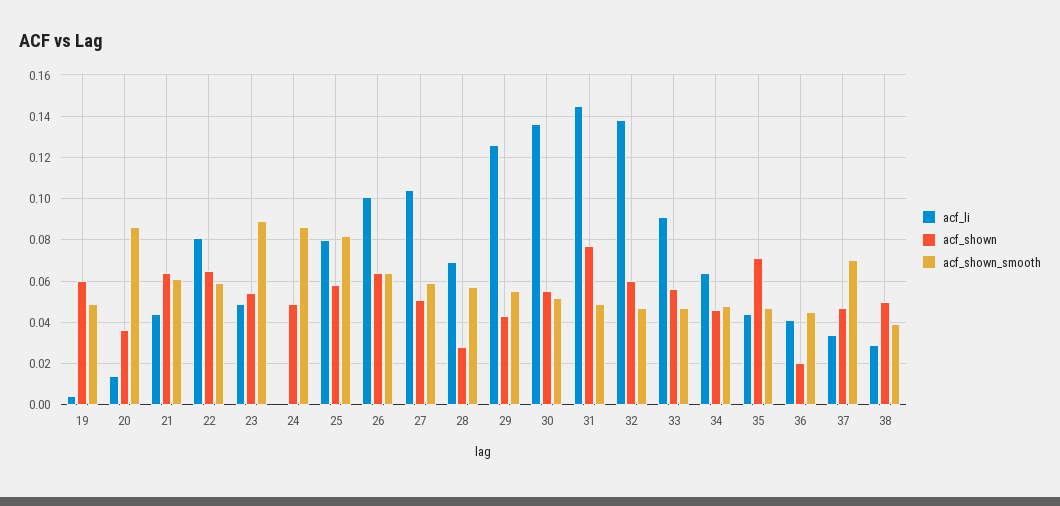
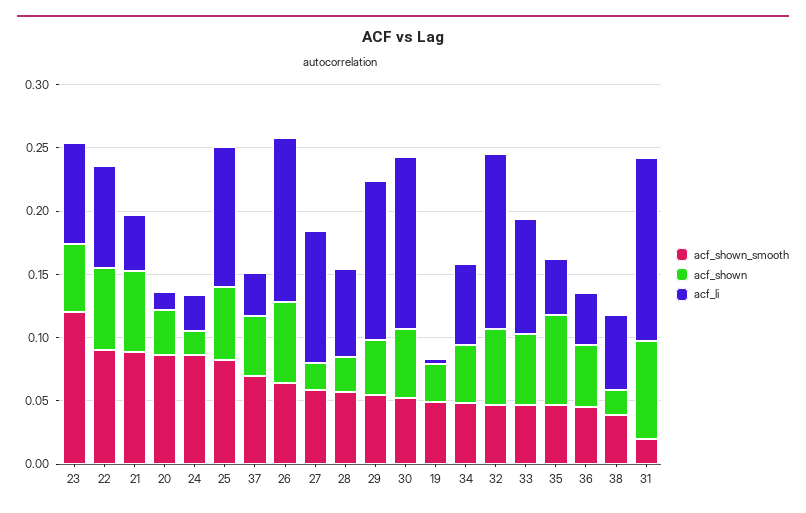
  {
    "acf_li": {
      "19": 0.005,
      "20": 0.015,
      "21": 0.045,
      "22": 0.08,
-     "23": 0.05,
+     "23": 0.08,
-     "24": 0,
+     "24": 0.03,
-     "25": 0.08,
+     "25": 0.11,
-     "26": 0.1,
+     "26": 0.13,
      "27": 0.105,
      "28": 0.07,
      "29": 0.125,
      "30": 0.135,
      "31": 0.145,
      "32": 0.14,
      "33": 0.09,
      "34": 0.065,
      "35": 0.045,
      "36": 0.04,
      "37": 0.035,
-     "38": 0.03
+     "38": 0.06
    },
    "acf_shown": {
-     "19": 0.06,
+     "19": 0.03,
      "20": 0.035,
      "21": 0.065,
      "22": 0.065,
      "23": 0.055,
-     "24": 0.05,
+     "24": 0.02,
      "25": 0.06,
      "26": 0.065,
-     "27": 0.05,
+     "27": 0.02,
      "28": 0.03,
      "29": 0.045,
      "30": 0.055,
      "31": 0.075,
      "32": 0.06,
      "33": 0.055,
      "34": 0.045,
      "35": 0.07,
-     "36": 0.02,
+     "36": 0.05,
      "37": 0.045,
-     "38": 0.05
+     "38": 0.02
    },
    "acf_shown_smooth": {
      "19": 0.05,
      "20": 0.085,
-     "21": 0.06,
+     "21": 0.09,
-     "22": 0.06,
+     "22": 0.09,
-     "23": 0.09,
+     "23": 0.12,
      "24": 0.085,
      "25": 0.08,
      "26": 0.065,
      "27": 0.06,
      "28": 0.055,
      "29": 0.055,
      "30": 0.05,
-     "31": 0.05,
+     "31": 0.02,
      "32": 0.045,
      "33": 0.045,
      "34": 0.05,
      "35": 0.045,
      "36": 0.045,
      "37": 0.07,
      "38": 0.04
    }
  }

